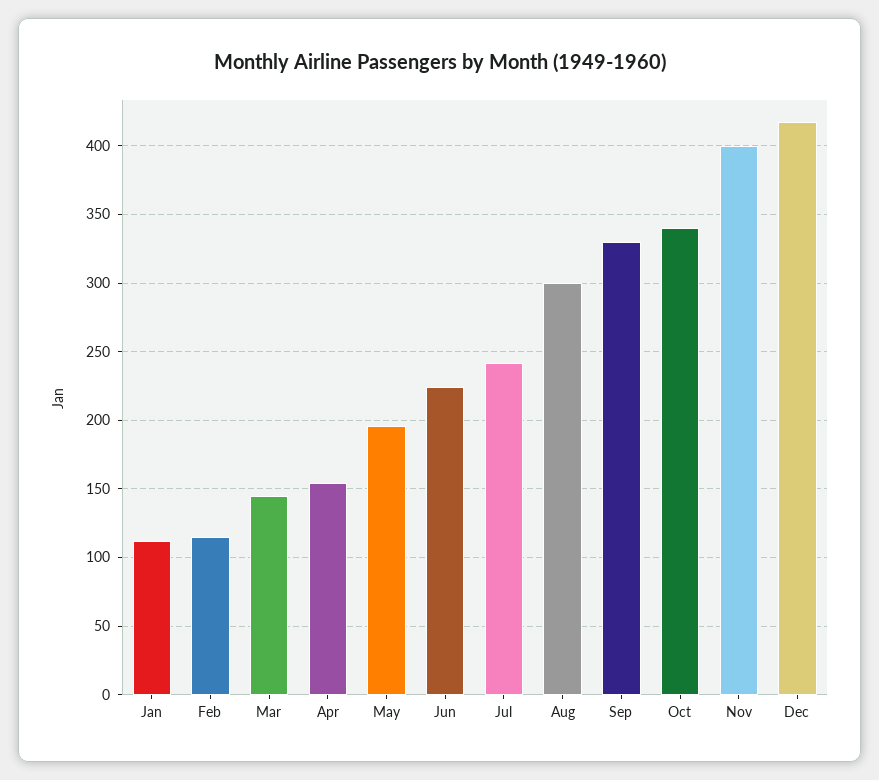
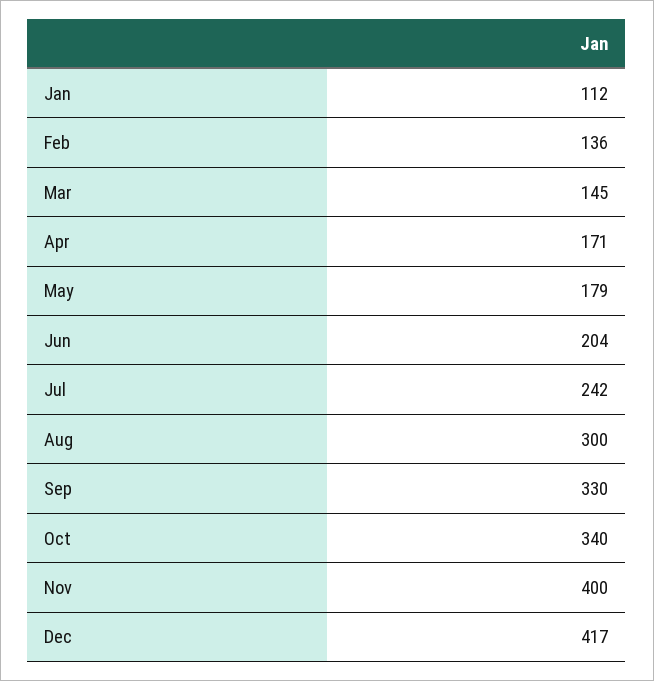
  {
    "Jan": 112,
-   "Feb": 115,
+   "Feb": 136,
    "Mar": 145,
-   "Apr": 155,
+   "Apr": 171,
-   "May": 195,
+   "May": 179,
-   "Jun": 225,
+   "Jun": 204,
    "Jul": 242,
    "Aug": 300,
    "Sep": 330,
    "Oct": 340,
    "Nov": 400,
    "Dec": 417
  }

